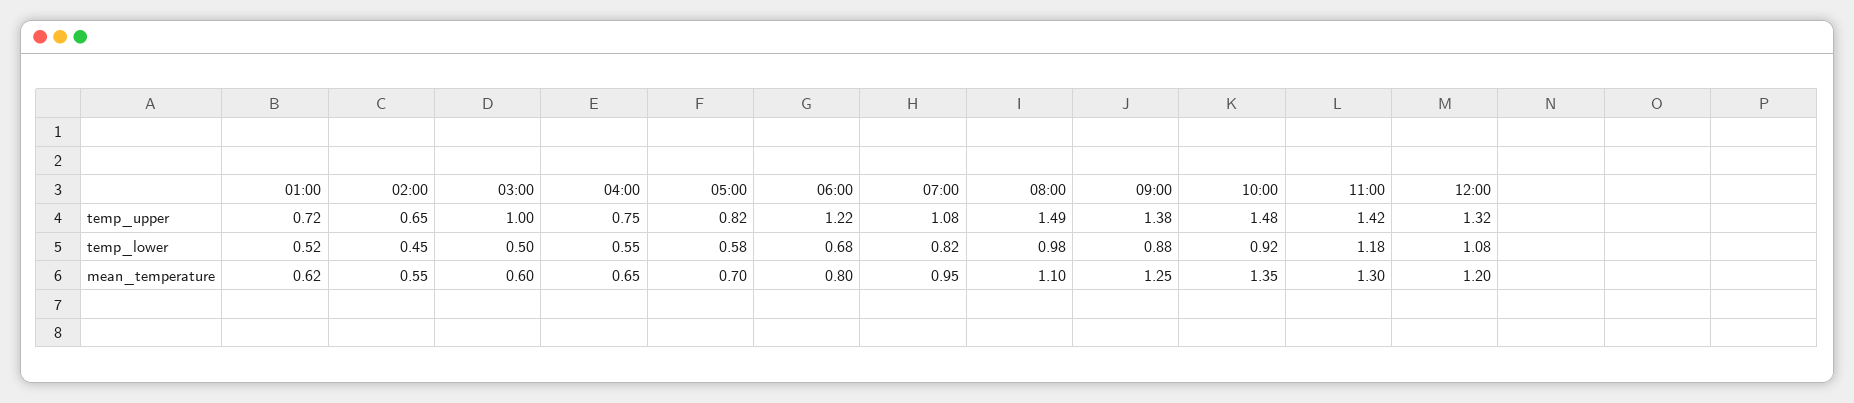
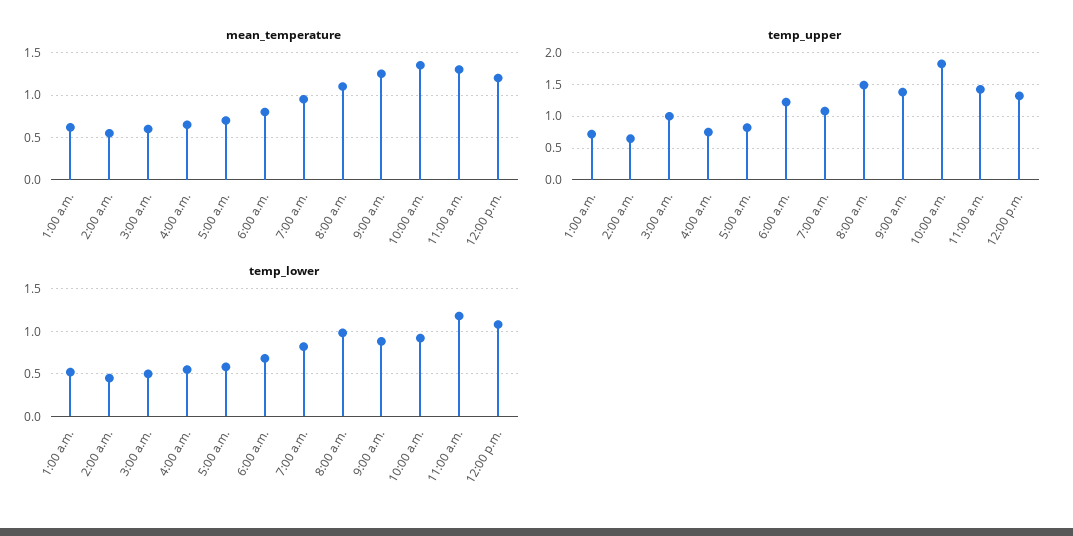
  {
    "temp_upper": {
      "01:00": 0.72,
      "02:00": 0.65,
      "03:00": 1,
      "04:00": 0.75,
      "05:00": 0.82,
      "06:00": 1.22,
      "07:00": 1.08,
      "08:00": 1.49,
      "09:00": 1.38,
-     "10:00": 1.48,
+     "10:00": 1.8,
      "11:00": 1.42,
      "12:00": 1.32
    },
    "temp_lower": {
      "01:00": 0.52,
      "02:00": 0.45,
      "03:00": 0.5,
      "04:00": 0.55,
      "05:00": 0.58,
      "06:00": 0.68,
      "07:00": 0.82,
      "08:00": 0.98,
      "09:00": 0.88,
      "10:00": 0.92,
      "11:00": 1.18,
      "12:00": 1.08
    },
    "mean_temperature": {
      "01:00": 0.62,
      "02:00": 0.55,
      "03:00": 0.6,
      "04:00": 0.65,
      "05:00": 0.7,
      "06:00": 0.8,
      "07:00": 0.95,
      "08:00": 1.1,
      "09:00": 1.25,
      "10:00": 1.35,
      "11:00": 1.3,
      "12:00": 1.2
    }
  }

